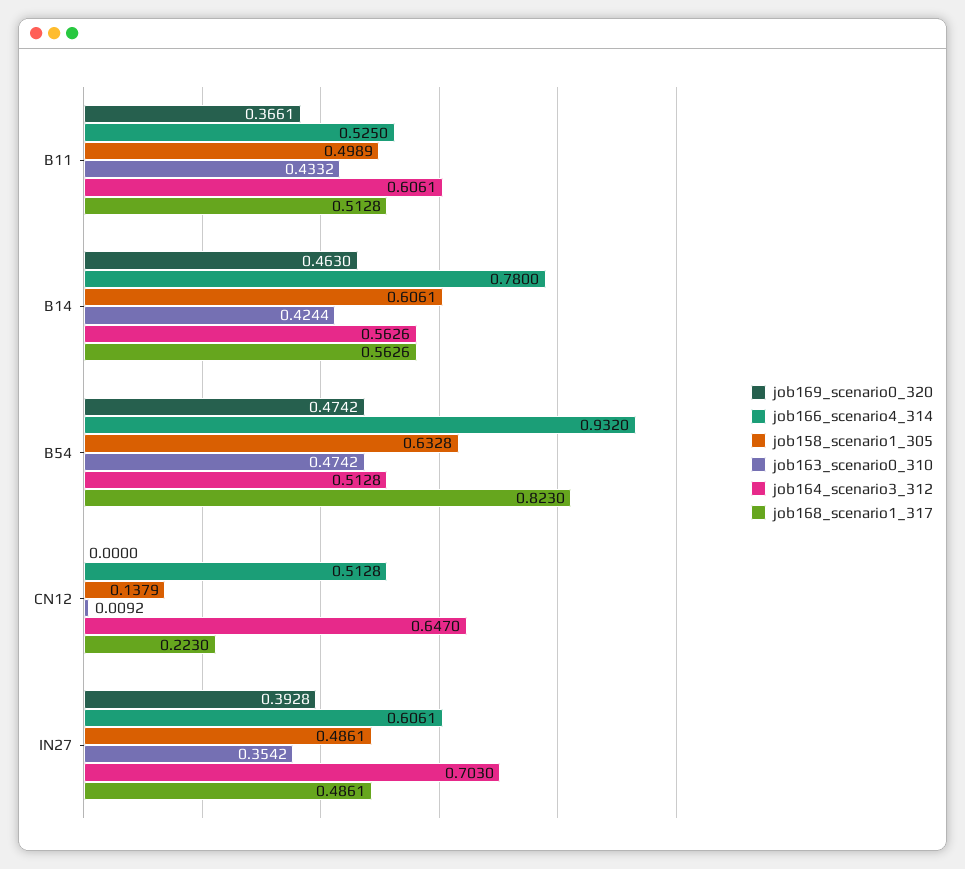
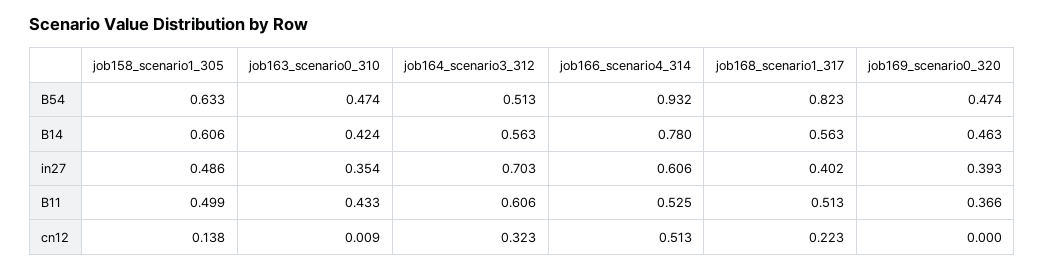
  {
    "job169_scenario0_320": {
      "B11": 0.3661,
      "B14": 0.463,
      "B54": 0.4742,
      "CN12": 0,
      "IN27": 0.3928
    },
    "job166_scenario4_314": {
      "B11": 0.525,
      "B14": 0.78,
      "B54": 0.932,
      "CN12": 0.5128,
      "IN27": 0.6061
    },
    "job158_scenario1_305": {
      "B11": 0.4989,
      "B14": 0.6061,
      "B54": 0.6328,
      "CN12": 0.1379,
      "IN27": 0.4861
    },
    "job163_scenario0_310": {
      "B11": 0.4332,
      "B14": 0.4244,
      "B54": 0.4742,
      "CN12": 0.0092,
      "IN27": 0.3542
    },
    "job164_scenario3_312": {
      "B11": 0.6061,
      "B14": 0.5626,
      "B54": 0.5128,
-     "CN12": 0.647,
+     "CN12": 0.323,
      "IN27": 0.703
    },
    "job168_scenario1_317": {
      "B11": 0.5128,
      "B14": 0.5626,
      "B54": 0.823,
      "CN12": 0.223,
-     "IN27": 0.4861
+     "IN27": 0.402
    }
  }

